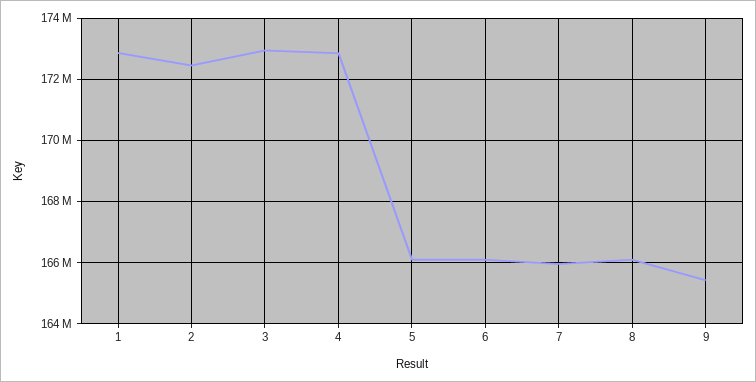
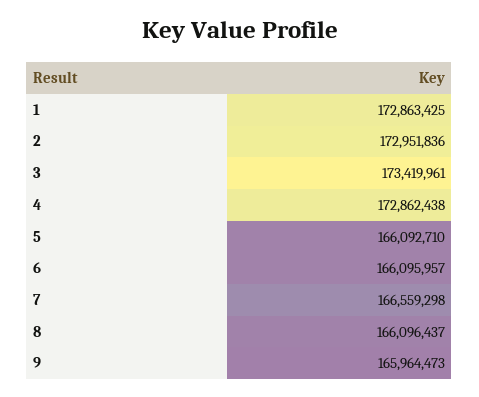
  {
    "1": 172863425,
-   "2": 172400000,
+   "2": 172951836,
-   "3": 173000000,
+   "3": 173419961,
    "4": 172862438,
    "5": 166092710,
    "6": 166095957,
-   "7": 166000000,
+   "7": 166559298,
    "8": 166096437,
-   "9": 165400000
+   "9": 165964473
  }

